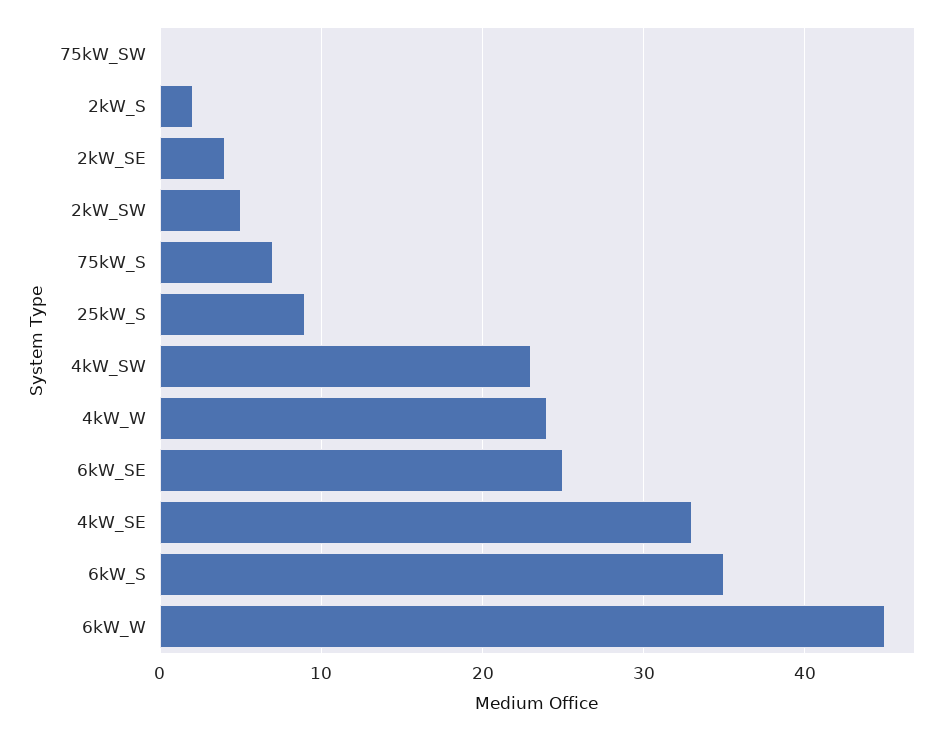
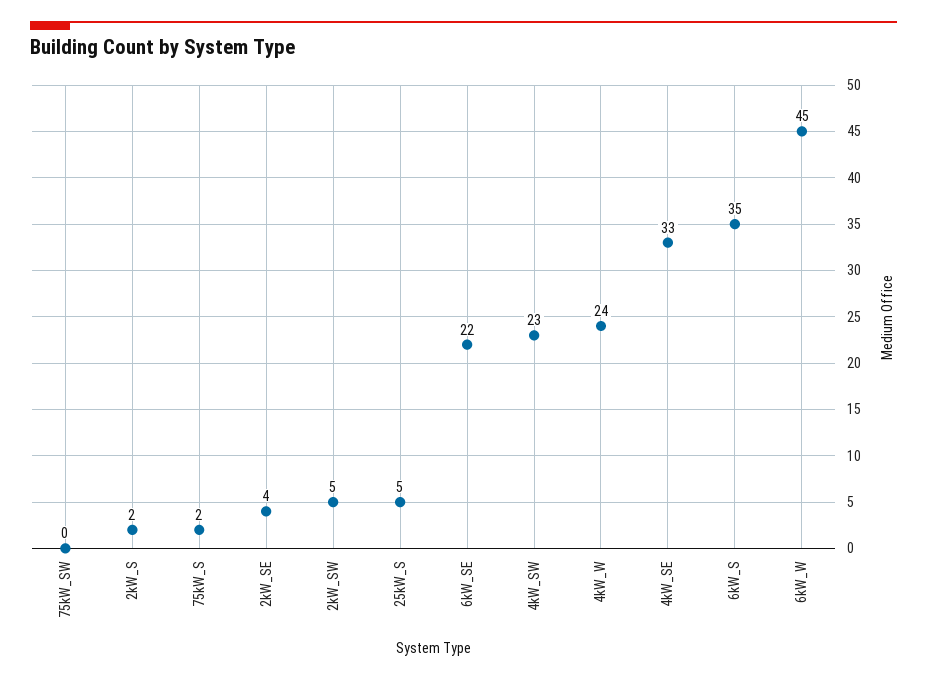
  {
    "75kW_SW": 0,
    "2kW_S": 2,
    "2kW_SE": 4,
    "2kW_SW": 5,
-   "75kW_S": 7,
+   "75kW_S": 2,
-   "25kW_S": 9,
+   "25kW_S": 5,
    "4kW_SW": 23,
    "4kW_W": 24,
-   "6kW_SE": 25,
+   "6kW_SE": 22,
    "4kW_SE": 33,
    "6kW_S": 35,
    "6kW_W": 45
  }

